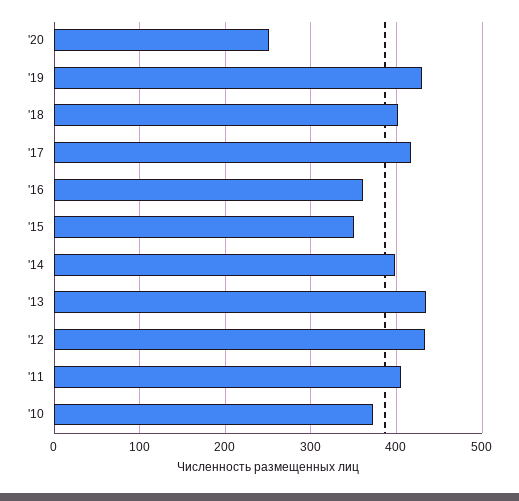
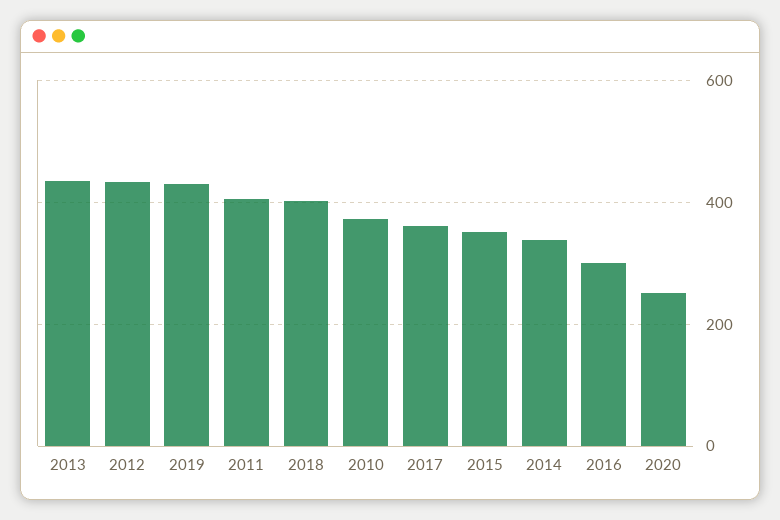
  {
    "'20": 250,
    "'19": 430,
    "'18": 400,
-   "'17": 420,
+   "'17": 360,
-   "'16": 360,
+   "'16": 300,
    "'15": 350,
-   "'14": 400,
+   "'14": 340,
    "'13": 430,
    "'12": 430,
    "'11": 410,
    "'10": 370
  }

